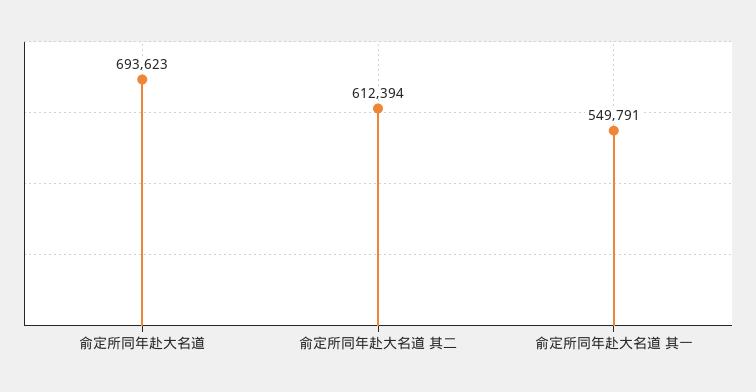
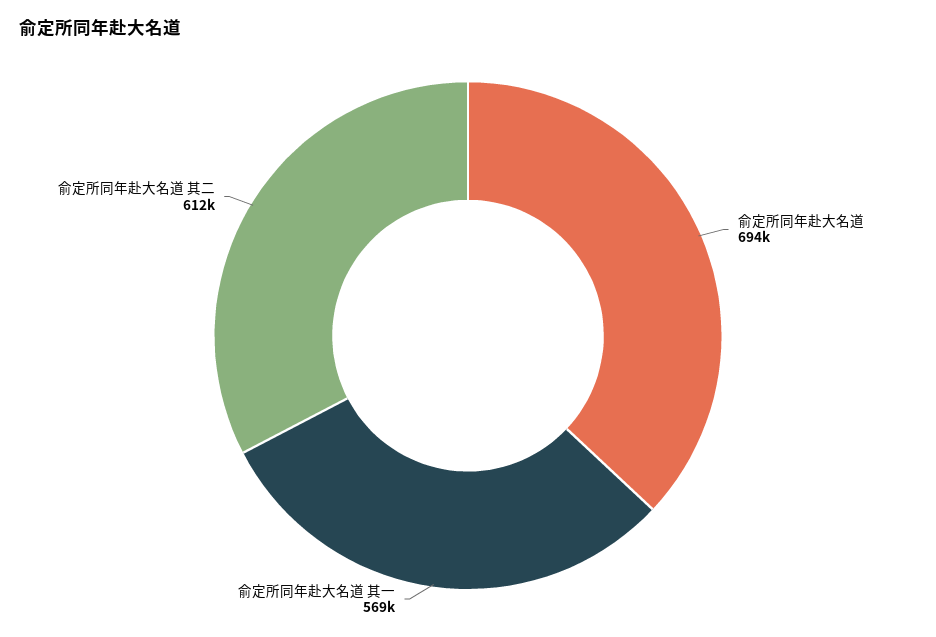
  {
    "俞定所同年赴大名道": 693623,
    "俞定所同年赴大名道 其二": 612394,
-   "俞定所同年赴大名道 其一": 549791
+   "俞定所同年赴大名道 其一": 569000
  }

